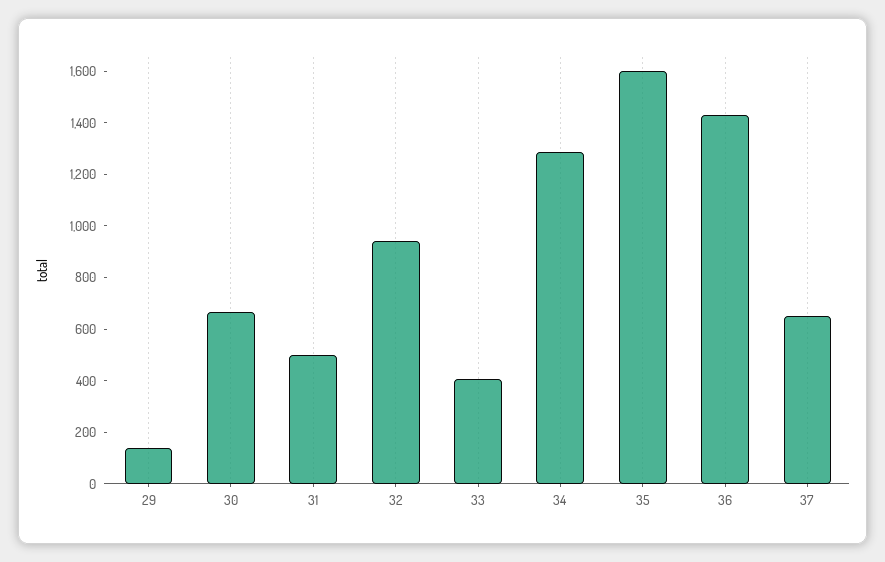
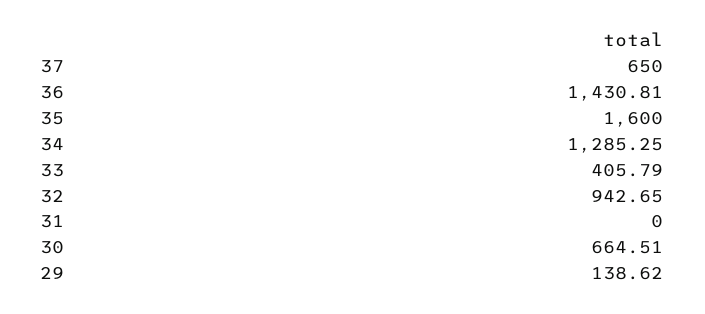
  {
    "29": 138.62,
    "30": 664.51,
-   "31": 500,
+   "31": 0,
    "32": 942.65,
    "33": 405.79,
    "34": 1285.25,
    "35": 1600,
    "36": 1430.81,
    "37": 650
  }

